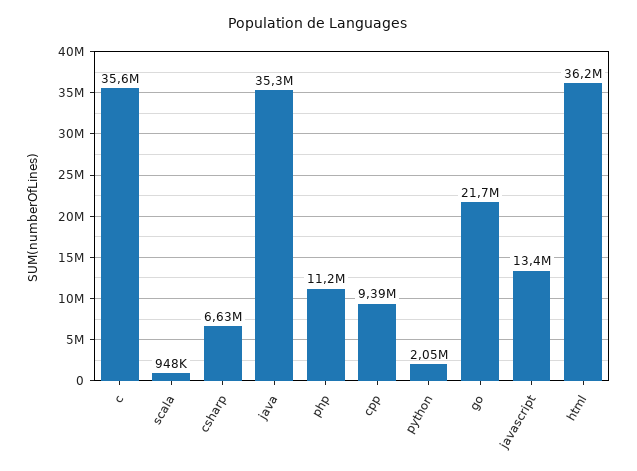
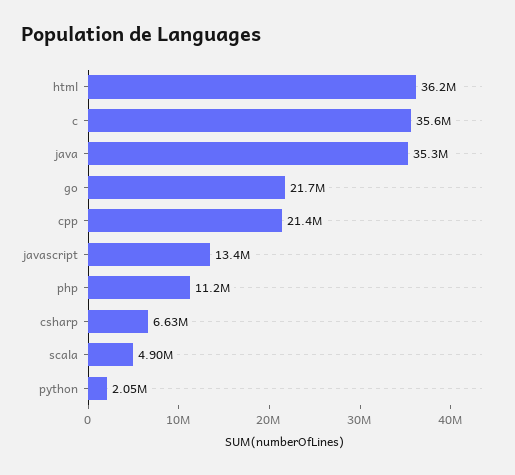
  {
    "c": 35600000,
-   "scala": 948000,
+   "scala": 4900000,
    "csharp": 6630000,
    "java": 35300000,
    "php": 11200000,
-   "cpp": 9390000,
+   "cpp": 21400000,
    "python": 2050000,
    "go": 21700000,
    "javascript": 13400000,
    "html": 36200000
  }

